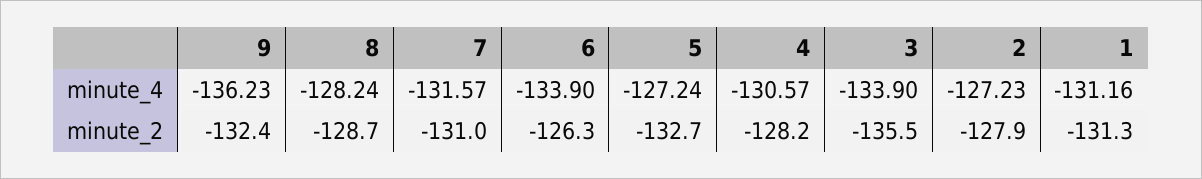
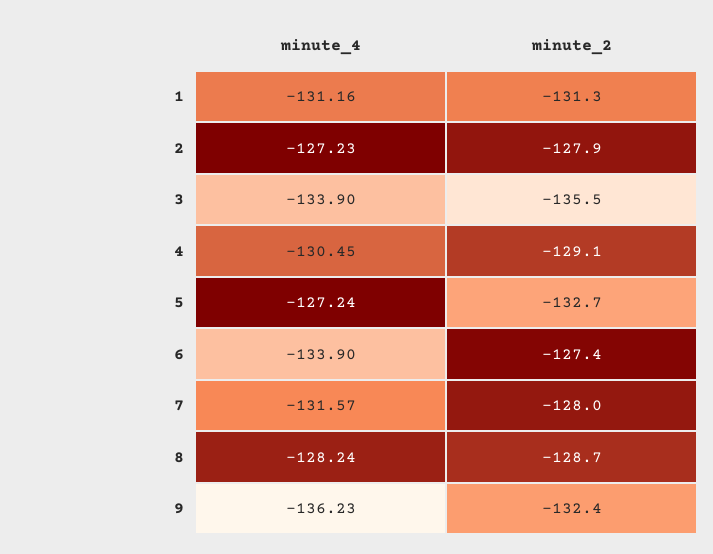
  {
    "9": {
      "minute_4": -136.23,
      "minute_2": -132.4
    },
    "8": {
      "minute_4": -128.24,
      "minute_2": -128.7
    },
    "7": {
      "minute_4": -131.57,
-     "minute_2": -131
+     "minute_2": -128
    },
    "6": {
      "minute_4": -133.9,
-     "minute_2": -126.3
+     "minute_2": -127.4
    },
    "5": {
      "minute_4": -127.24,
      "minute_2": -132.7
    },
    "4": {
-     "minute_4": -130.57,
+     "minute_4": -130.45,
-     "minute_2": -128.2
+     "minute_2": -129.1
    },
    "3": {
      "minute_4": -133.9,
      "minute_2": -135.5
    },
    "2": {
      "minute_4": -127.23,
      "minute_2": -127.9
    },
    "1": {
      "minute_4": -131.16,
      "minute_2": -131.3
    }
  }

